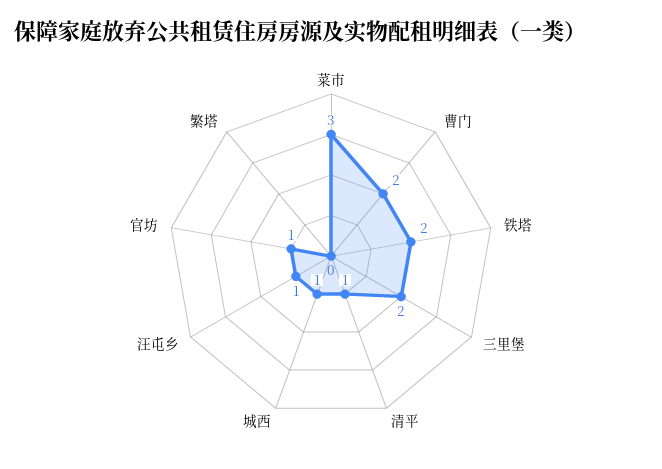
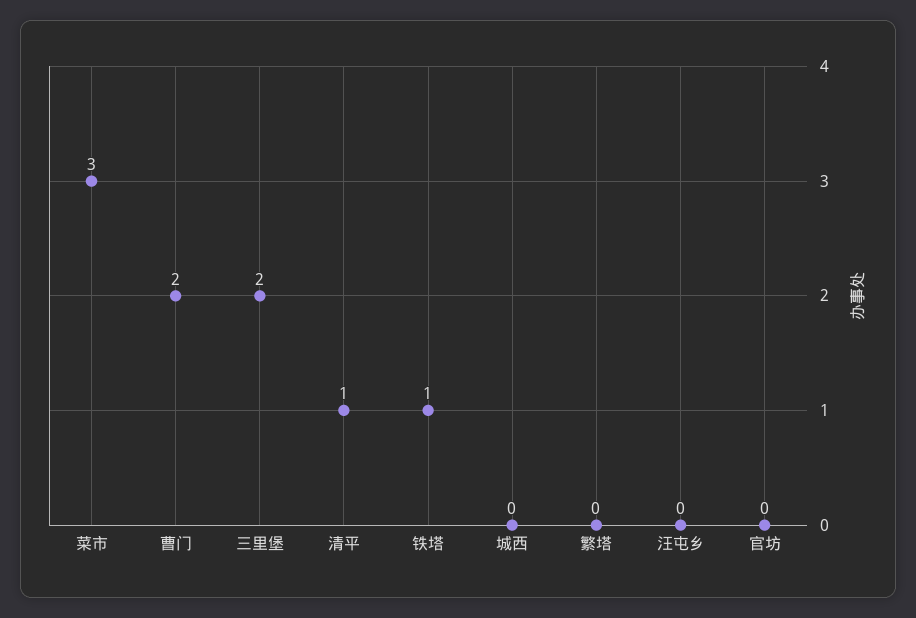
  {
    "菜市": 3,
    "曹门": 2,
-   "铁塔": 2,
+   "铁塔": 1,
    "三里堡": 2,
    "清平": 1,
-   "城西": 1,
+   "城西": 0,
-   "汪屯乡": 1,
+   "汪屯乡": 0,
-   "官坊": 1,
+   "官坊": 0,
    "繁塔": 0
  }

